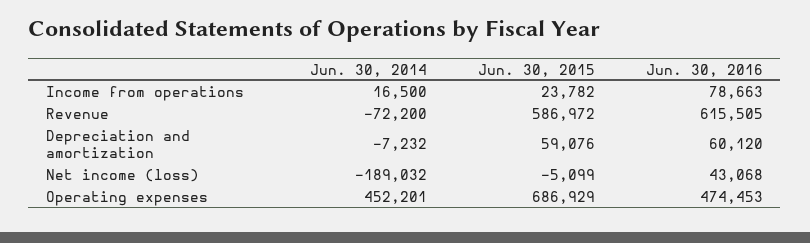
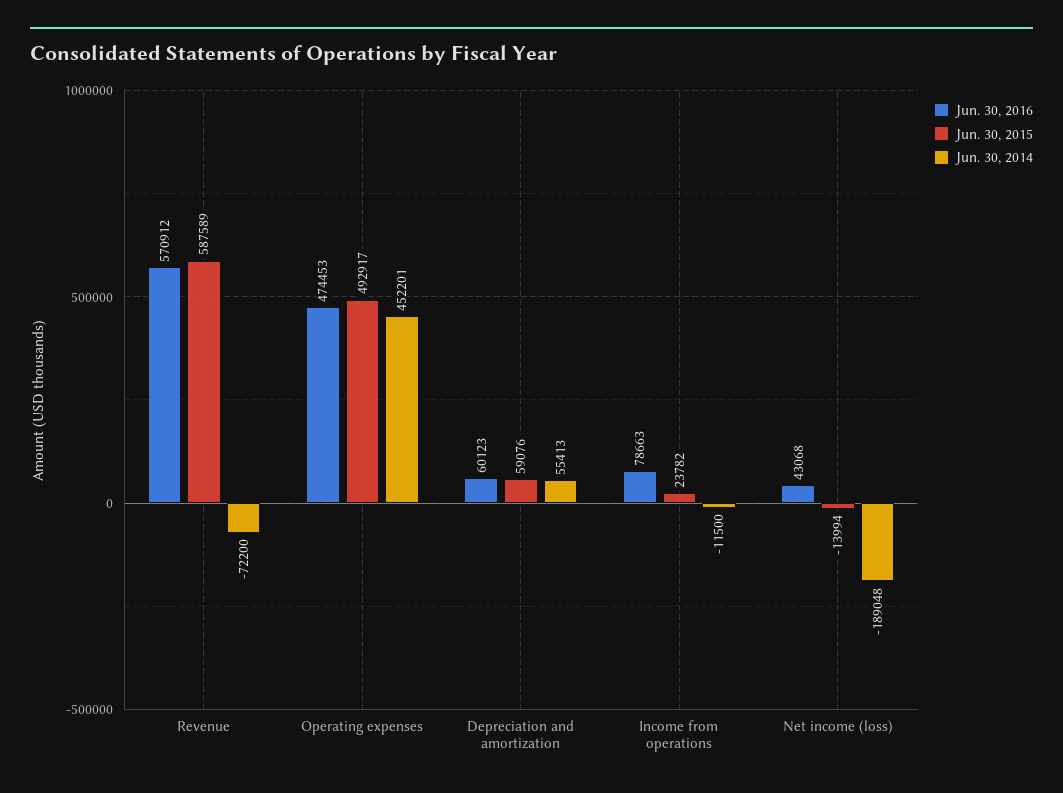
  {
    "Jun. 30, 2014": {
-     "Income from operations": 16500,
+     "Income from operations": -11500,
      "Revenue": -72200,
-     "Depreciation and amortization": -7232,
+     "Depreciation and amortization": 55413,
-     "Net income (loss)": -189032,
+     "Net income (loss)": -189048,
      "Operating expenses": 452201
    },
    "Jun. 30, 2015": {
      "Income from operations": 23782,
-     "Revenue": 586972,
+     "Revenue": 587589,
      "Depreciation and amortization": 59076,
-     "Net income (loss)": -5099,
+     "Net income (loss)": -13994,
-     "Operating expenses": 686929
+     "Operating expenses": 492917
    },
    "Jun. 30, 2016": {
      "Income from operations": 78663,
-     "Revenue": 615505,
+     "Revenue": 570912,
-     "Depreciation and amortization": 60120,
+     "Depreciation and amortization": 60123,
      "Net income (loss)": 43068,
      "Operating expenses": 474453
    }
  }

